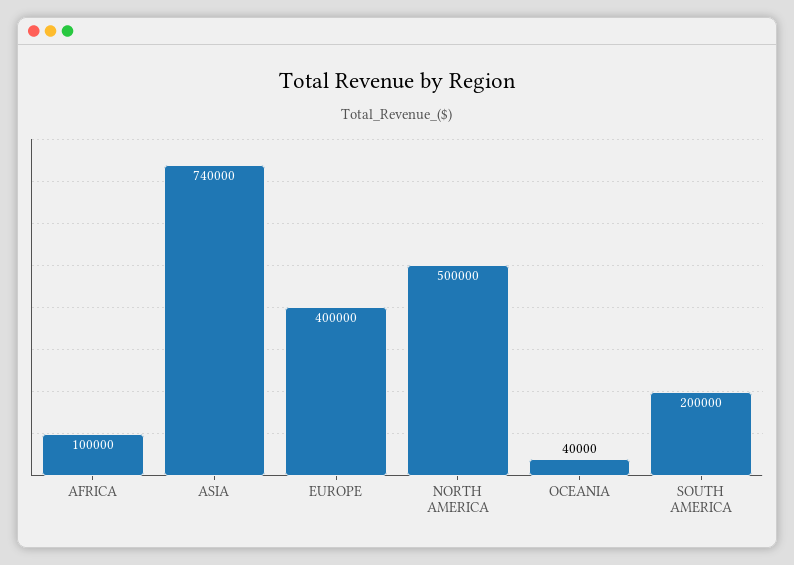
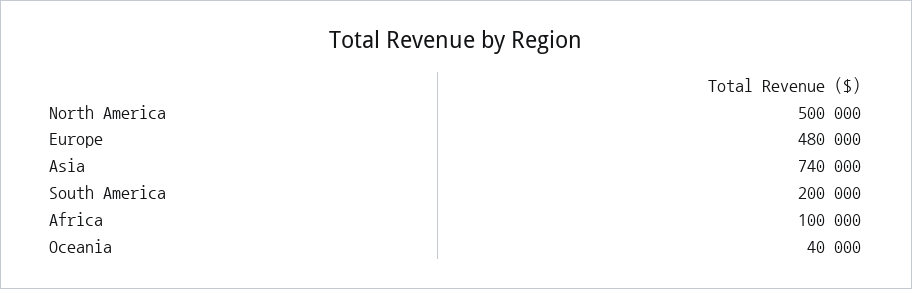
  {
    "AFRICA": 100000,
    "ASIA": 740000,
-   "EUROPE": 400000,
+   "EUROPE": 480000,
    "NORTH AMERICA": 500000,
    "OCEANIA": 40000,
    "SOUTH AMERICA": 200000
  }

